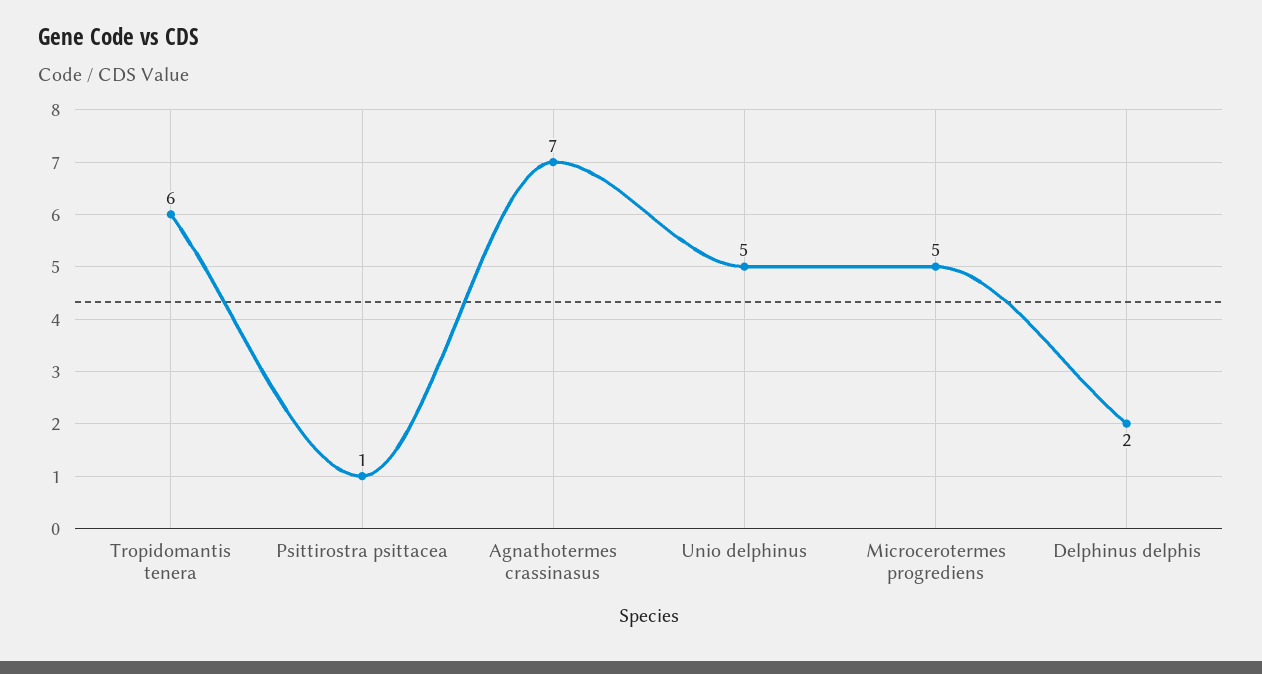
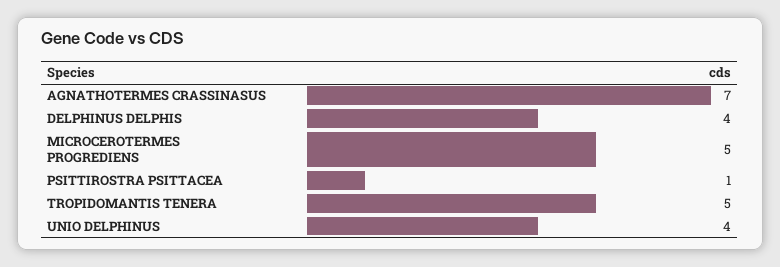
  {
-   "Tropidomantis tenera": 6,
+   "Tropidomantis tenera": 5,
    "Psittirostra psittacea": 1,
    "Agnathotermes crassinasus": 7,
-   "Unio delphinus": 5,
+   "Unio delphinus": 4,
    "Microcerotermes progrediens": 5,
-   "Delphinus delphis": 2
+   "Delphinus delphis": 4
  }

